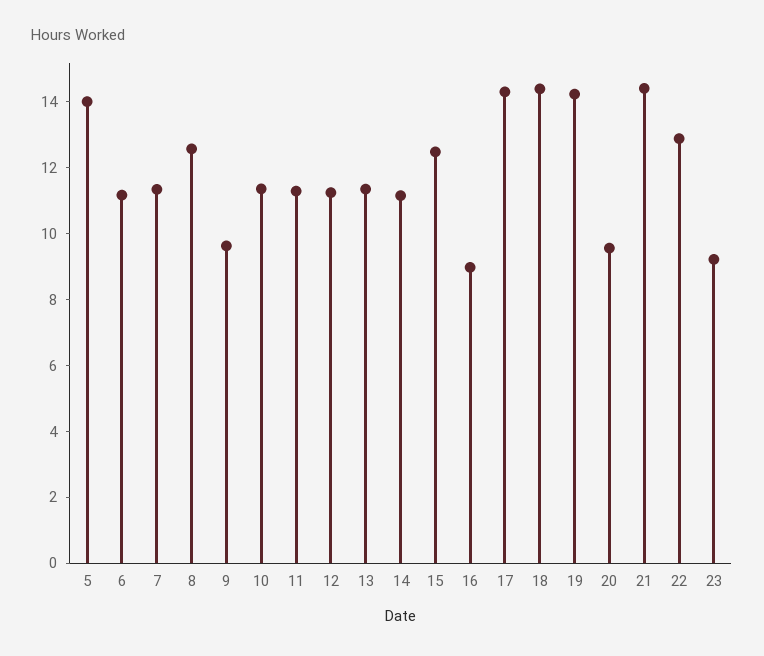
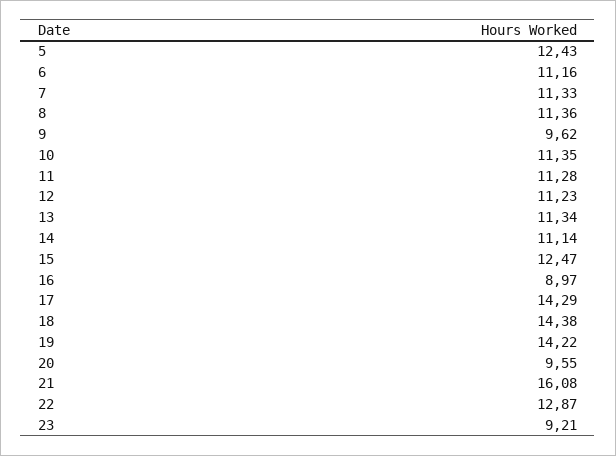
  {
-   "5": 14,
+   "5": 12.43,
    "6": 11.16,
    "7": 11.33,
-   "8": 12.5,
+   "8": 11.36,
    "9": 9.62,
    "10": 11.35,
    "11": 11.28,
    "12": 11.23,
    "13": 11.34,
    "14": 11.14,
    "15": 12.47,
    "16": 8.97,
    "17": 14.29,
    "18": 14.38,
    "19": 14.22,
    "20": 9.55,
-   "21": 14.5,
+   "21": 16.08,
    "22": 12.87,
    "23": 9.21
  }

